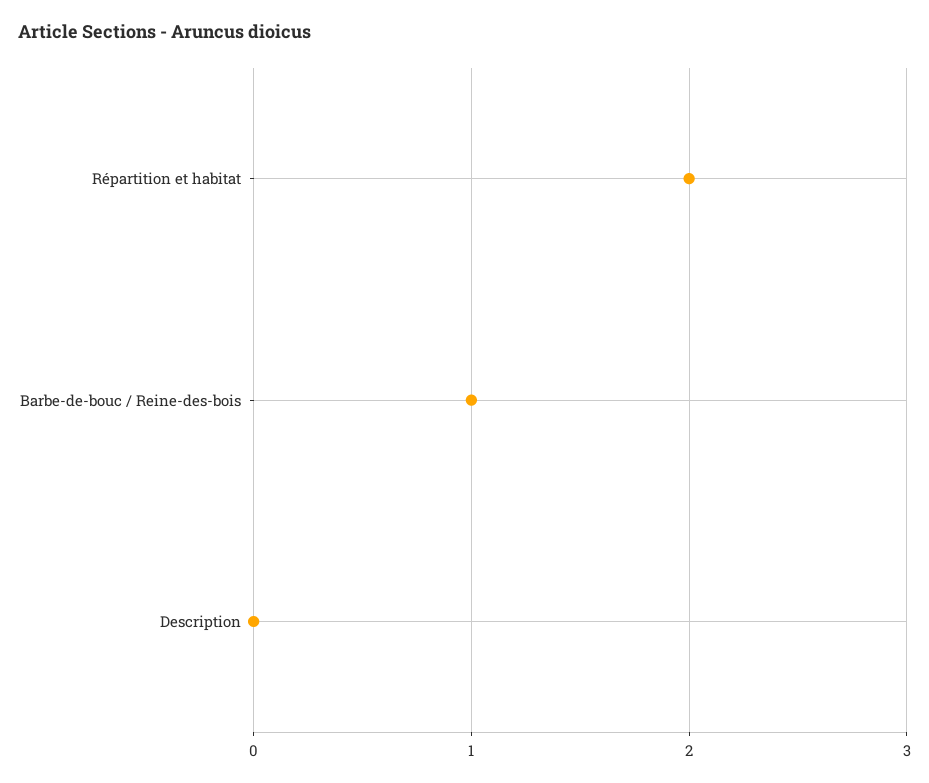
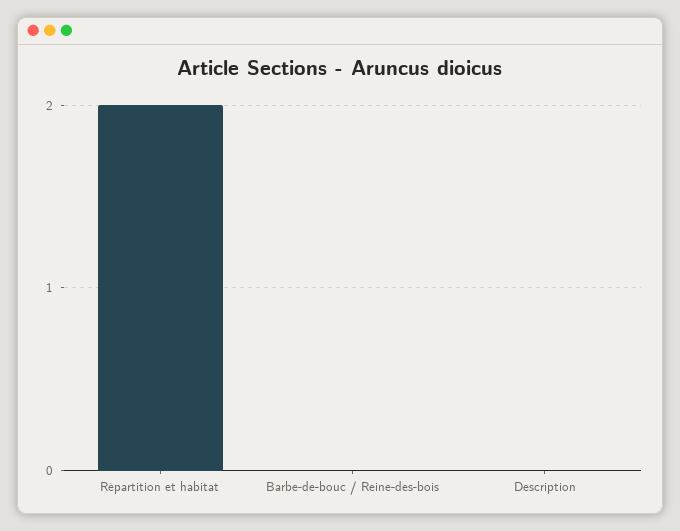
  {
    "Répartition et habitat": 2,
-   "Barbe-de-bouc / Reine-des-bois": 1,
+   "Barbe-de-bouc / Reine-des-bois": 0,
    "Description": 0
  }

